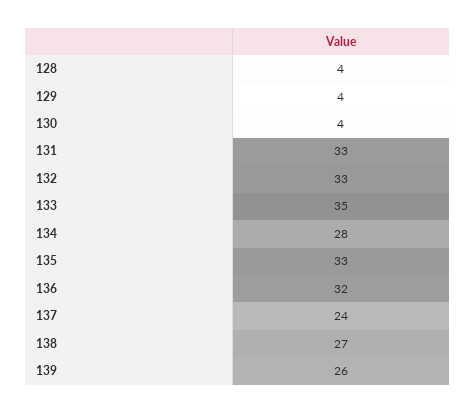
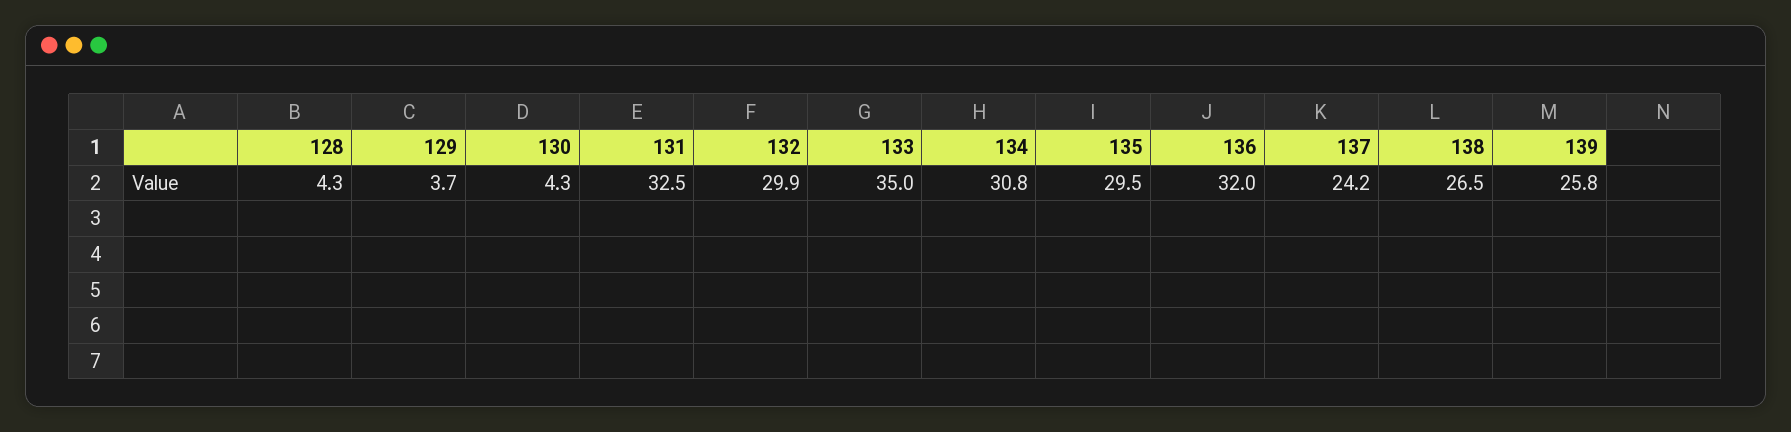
  {
    "128": 4.3,
    "129": 3.7,
    "130": 4.3,
    "131": 32.5,
-   "132": 33,
+   "132": 29.9,
    "133": 35,
-   "134": 28,
+   "134": 30.8,
-   "135": 33,
+   "135": 29.5,
    "136": 32,
    "137": 24.2,
    "138": 26.5,
    "139": 25.8
  }

